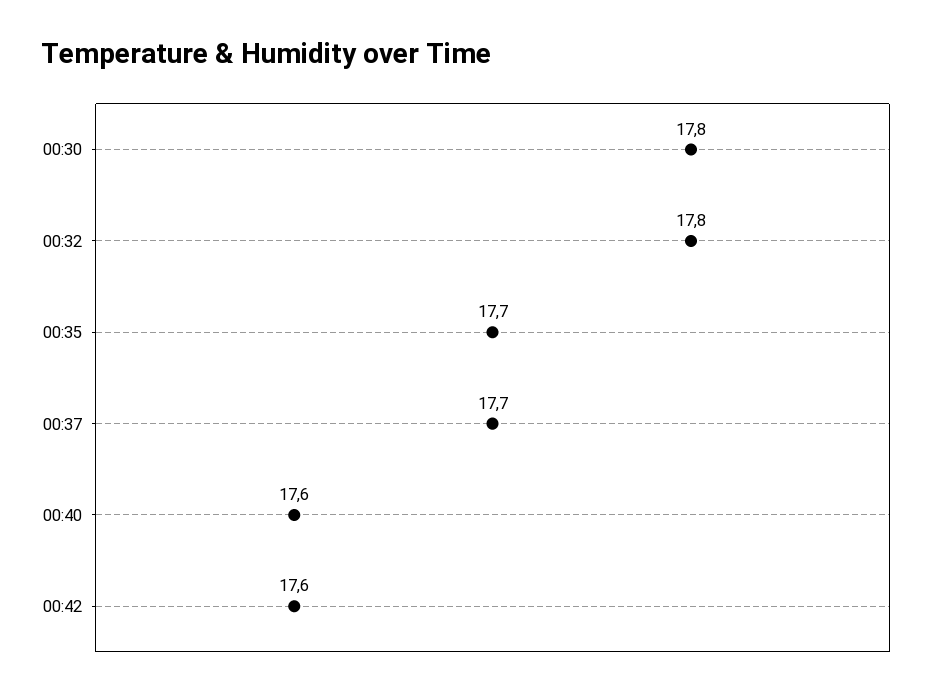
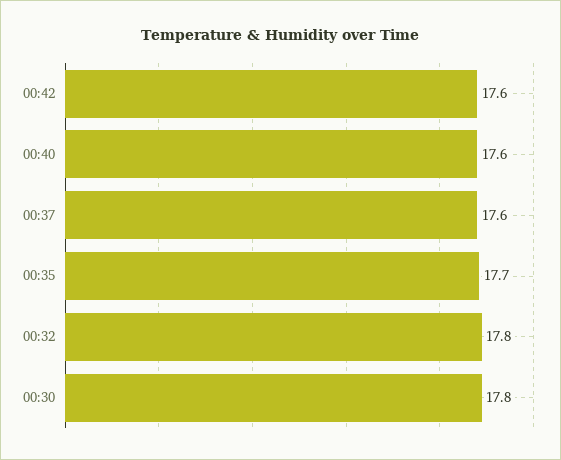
  {
    "00:30": 17.8,
    "00:32": 17.8,
    "00:35": 17.7,
-   "00:37": 17.7,
+   "00:37": 17.6,
    "00:40": 17.6,
    "00:42": 17.6
  }

